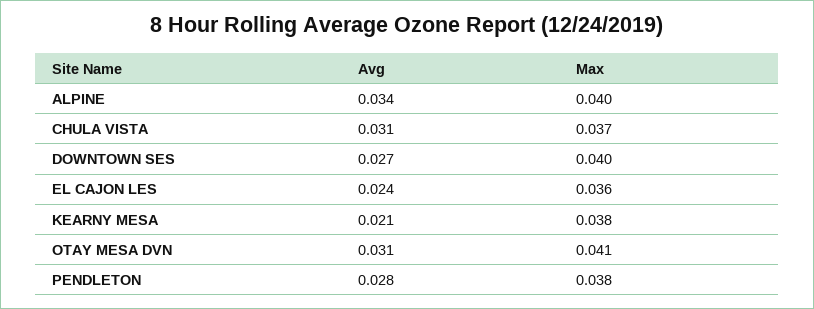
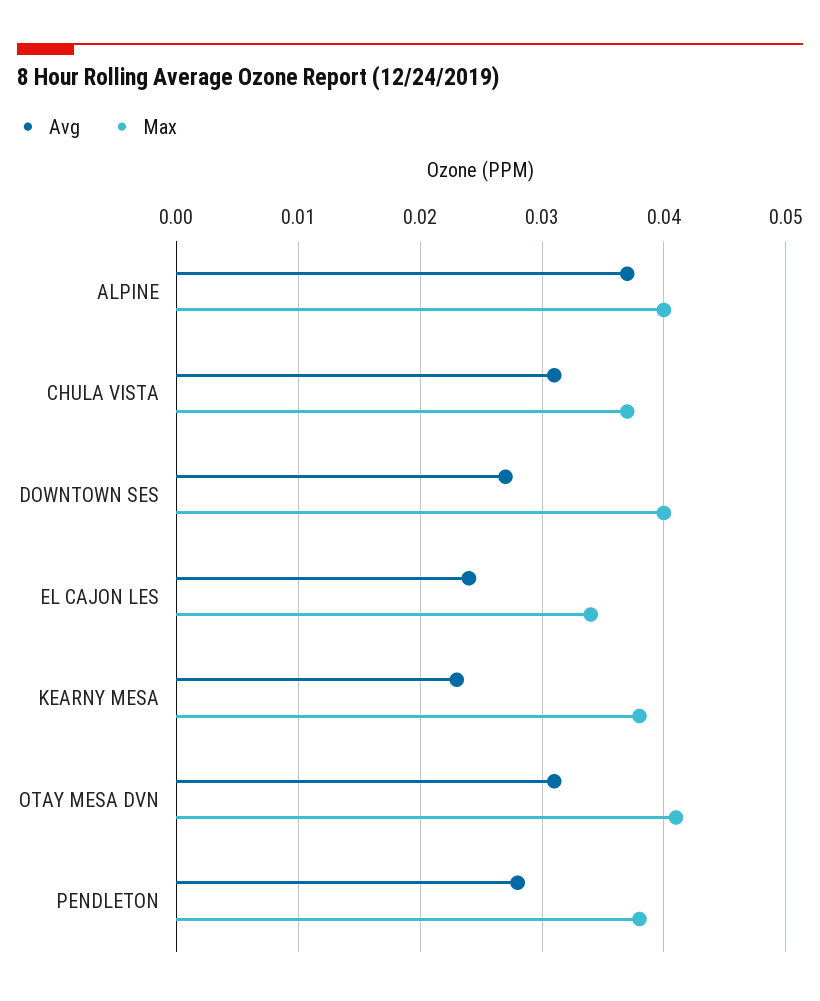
  {
    "Avg": {
-     "ALPINE": 0.034,
+     "ALPINE": 0.037,
      "CHULA VISTA": 0.031,
      "DOWNTOWN SES": 0.027,
      "EL CAJON LES": 0.024,
-     "KEARNY MESA": 0.021,
+     "KEARNY MESA": 0.023,
      "OTAY MESA DVN": 0.031,
      "PENDLETON": 0.028
    },
    "Max": {
      "ALPINE": 0.04,
      "CHULA VISTA": 0.037,
      "DOWNTOWN SES": 0.04,
-     "EL CAJON LES": 0.036,
+     "EL CAJON LES": 0.034,
      "KEARNY MESA": 0.038,
      "OTAY MESA DVN": 0.041,
      "PENDLETON": 0.038
    }
  }

